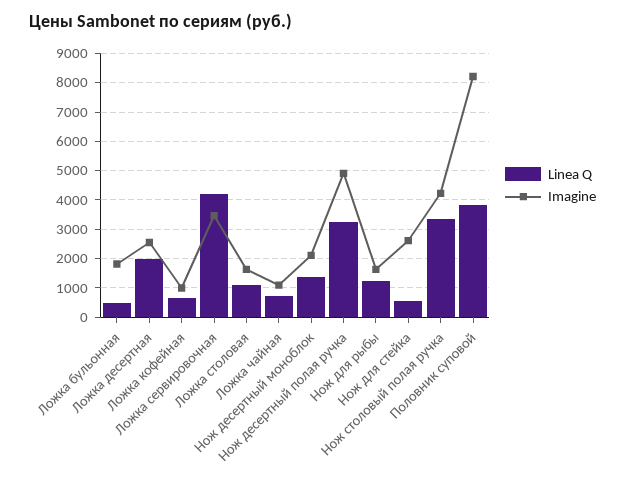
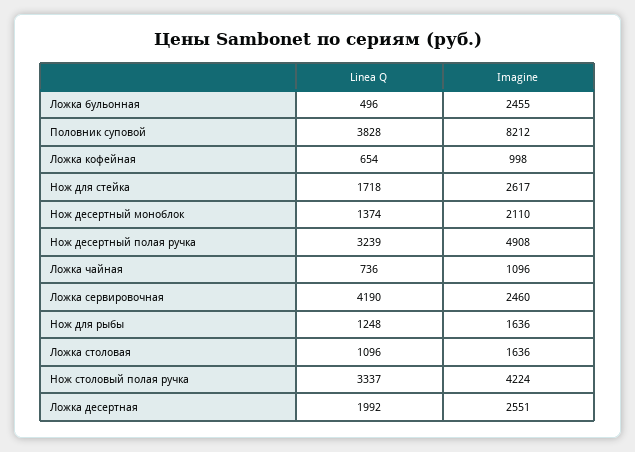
  {
    "Linea Q": {
      "Ложка бульонная": 496,
      "Ложка десертная": 1992,
      "Ложка кофейная": 654,
      "Ложка сервировочная": 4190,
      "Ложка столовая": 1096,
      "Ложка чайная": 736,
      "Нож десертный моноблок": 1374,
      "Нож десертный полая ручка": 3239,
      "Нож для рыбы": 1248,
-     "Нож для стейка": 500,
+     "Нож для стейка": 1718,
      "Нож столовый полая ручка": 3337,
      "Половник суповой": 3828
    },
    "Imagine": {
-     "Ложка бульонная": 1750,
+     "Ложка бульонная": 2455,
      "Ложка десертная": 2551,
      "Ложка кофейная": 998,
-     "Ложка сервировочная": 3500,
+     "Ложка сервировочная": 2460,
      "Ложка столовая": 1636,
      "Ложка чайная": 1096,
      "Нож десертный моноблок": 2110,
      "Нож десертный полая ручка": 4908,
      "Нож для рыбы": 1636,
      "Нож для стейка": 2617,
      "Нож столовый полая ручка": 4224,
      "Половник суповой": 8212
    }
  }

